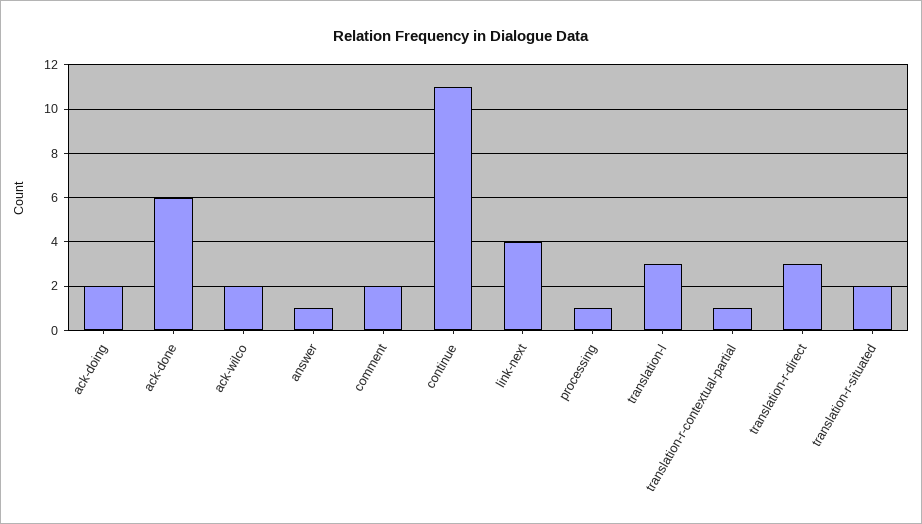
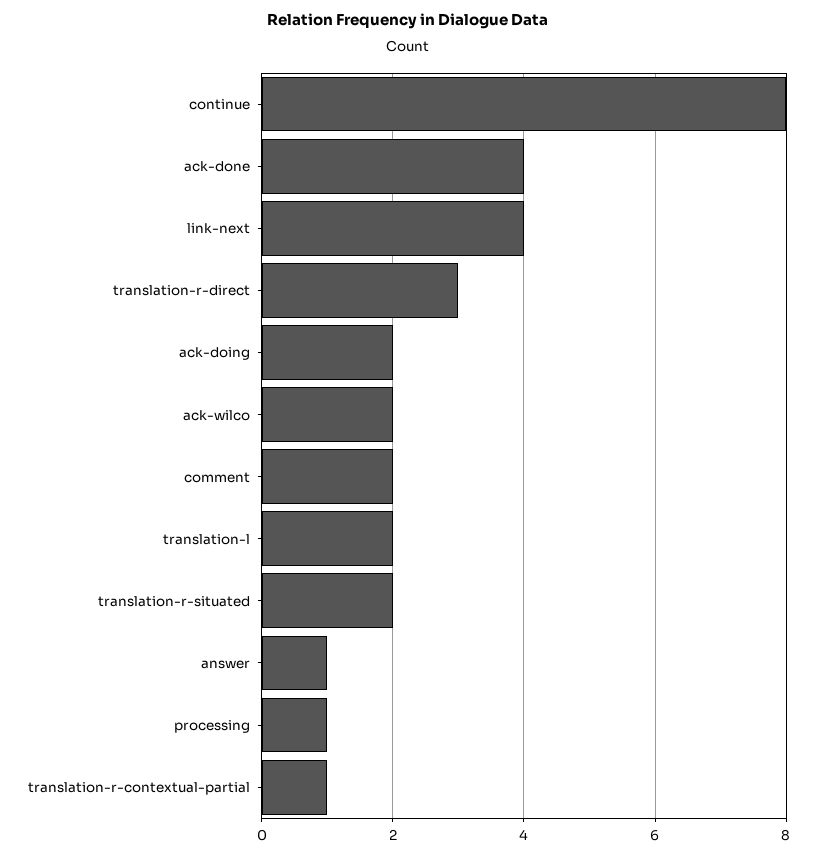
  {
    "ack-doing": 2,
-   "ack-done": 6,
+   "ack-done": 4,
    "ack-wilco": 2,
    "answer": 1,
    "comment": 2,
-   "continue": 11,
+   "continue": 8,
    "link-next": 4,
    "processing": 1,
-   "translation-l": 3,
+   "translation-l": 2,
    "translation-r-contextual-partial": 1,
    "translation-r-direct": 3,
    "translation-r-situated": 2
  }

